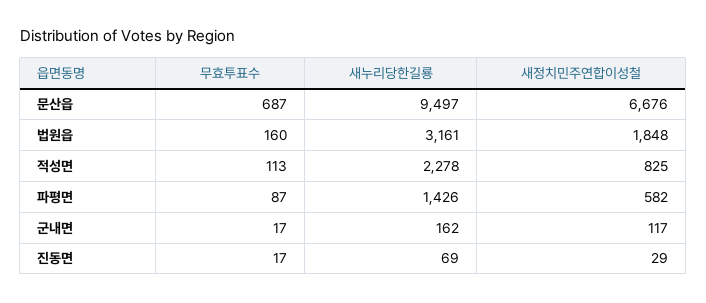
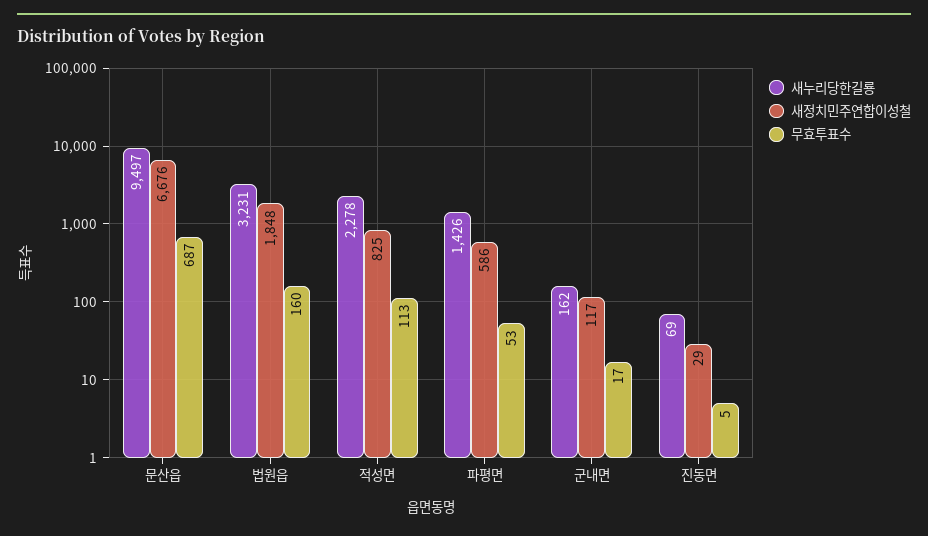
  {
    "무효투표수": {
      "문산읍": 687,
      "법원읍": 160,
      "적성면": 113,
-     "파평면": 87,
+     "파평면": 53,
      "군내면": 17,
-     "진동면": 17
+     "진동면": 5
    },
    "새누리당한길룡": {
      "문산읍": 9497,
-     "법원읍": 3161,
+     "법원읍": 3231,
      "적성면": 2278,
      "파평면": 1426,
      "군내면": 162,
      "진동면": 69
    },
    "새정치민주연합이성철": {
      "문산읍": 6676,
      "법원읍": 1848,
      "적성면": 825,
-     "파평면": 582,
+     "파평면": 586,
      "군내면": 117,
      "진동면": 29
    }
  }

